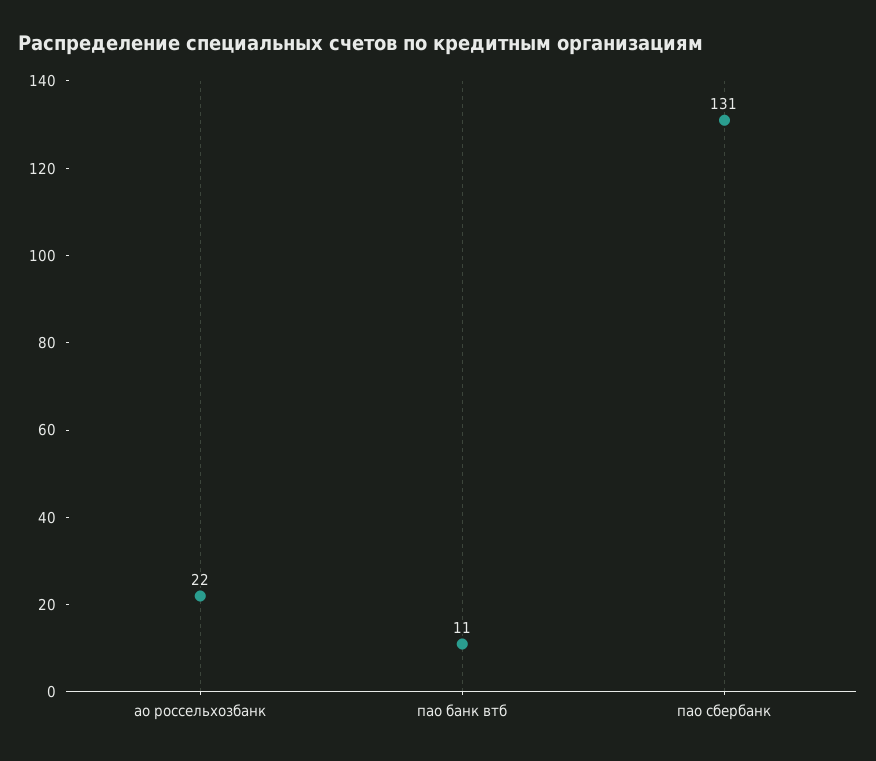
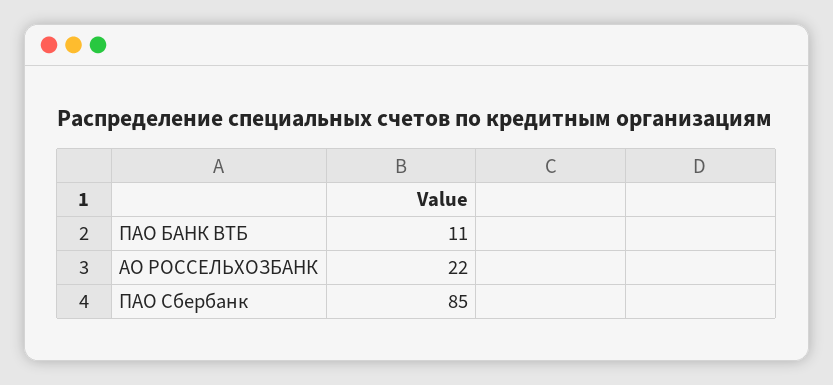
  {
    "ао россельхозбанк": 22,
    "пао банк втб": 11,
-   "пао сбербанк": 131
+   "пао сбербанк": 85
  }

